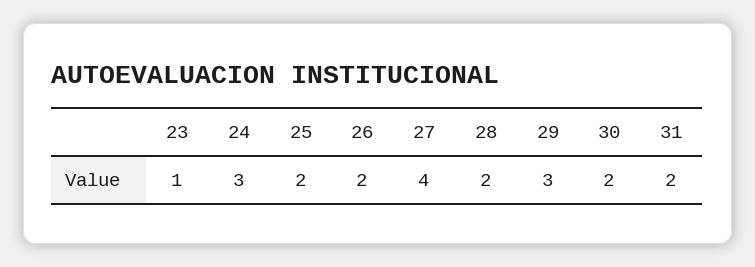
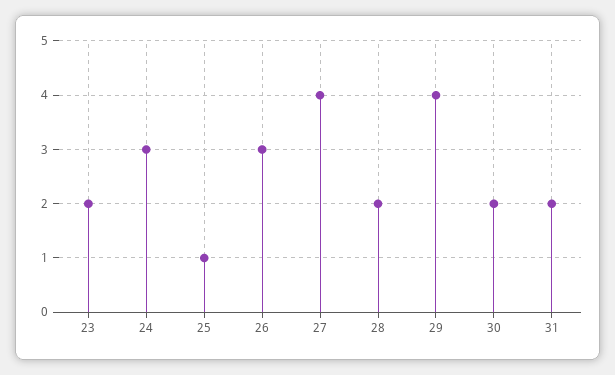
  {
-   "23": 1,
+   "23": 2,
    "24": 3,
-   "25": 2,
+   "25": 1,
-   "26": 2,
+   "26": 3,
    "27": 4,
    "28": 2,
-   "29": 3,
+   "29": 4,
    "30": 2,
    "31": 2
  }

